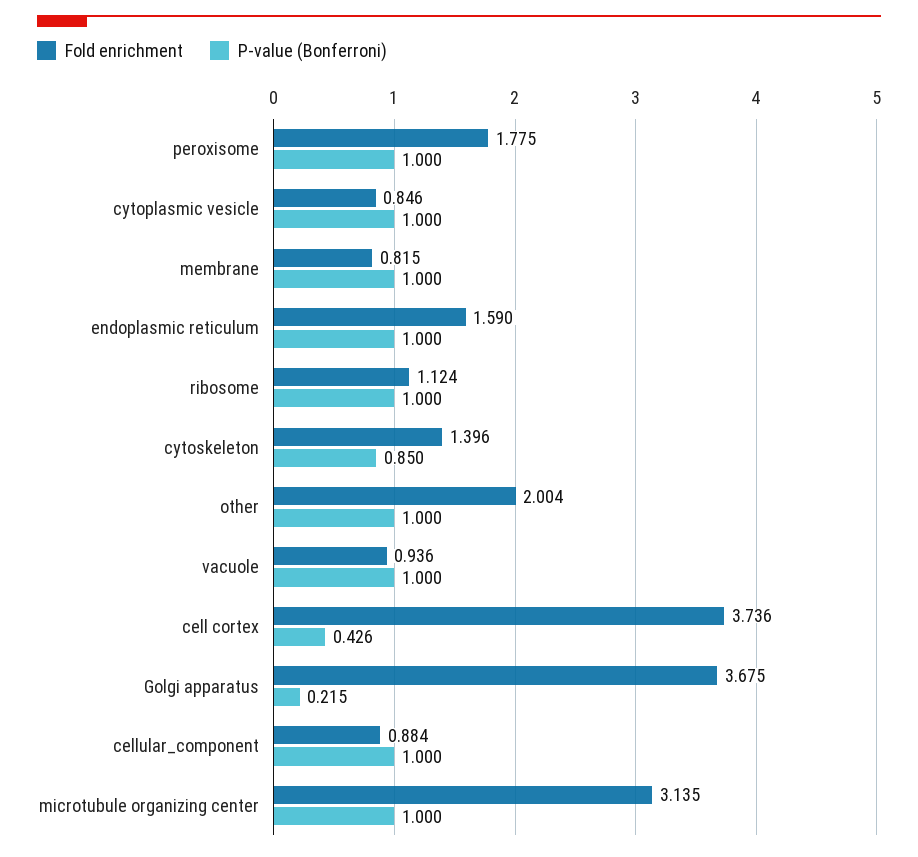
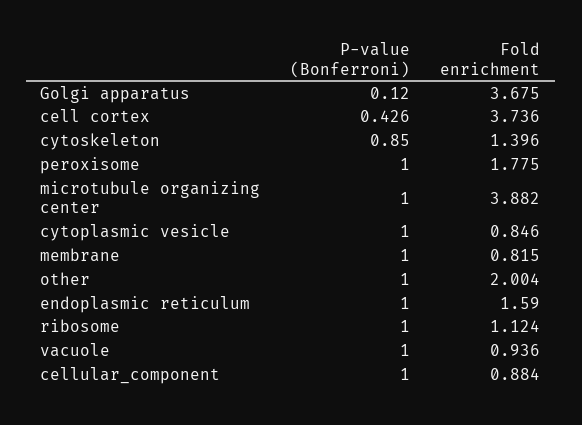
  {
    "Fold enrichment": {
      "peroxisome": 1.775,
      "cytoplasmic vesicle": 0.846,
      "membrane": 0.815,
      "endoplasmic reticulum": 1.59,
      "ribosome": 1.124,
      "cytoskeleton": 1.396,
      "other": 2.004,
      "vacuole": 0.936,
      "cell cortex": 3.736,
      "Golgi apparatus": 3.675,
      "cellular_component": 0.884,
-     "microtubule organizing center": 3.135
+     "microtubule organizing center": 3.882
    },
    "P-value (Bonferroni)": {
      "peroxisome": 1,
      "cytoplasmic vesicle": 1,
      "membrane": 1,
      "endoplasmic reticulum": 1,
      "ribosome": 1,
      "cytoskeleton": 0.85,
      "other": 1,
      "vacuole": 1,
      "cell cortex": 0.426,
-     "Golgi apparatus": 0.215,
+     "Golgi apparatus": 0.12,
      "cellular_component": 1,
      "microtubule organizing center": 1
    }
  }

